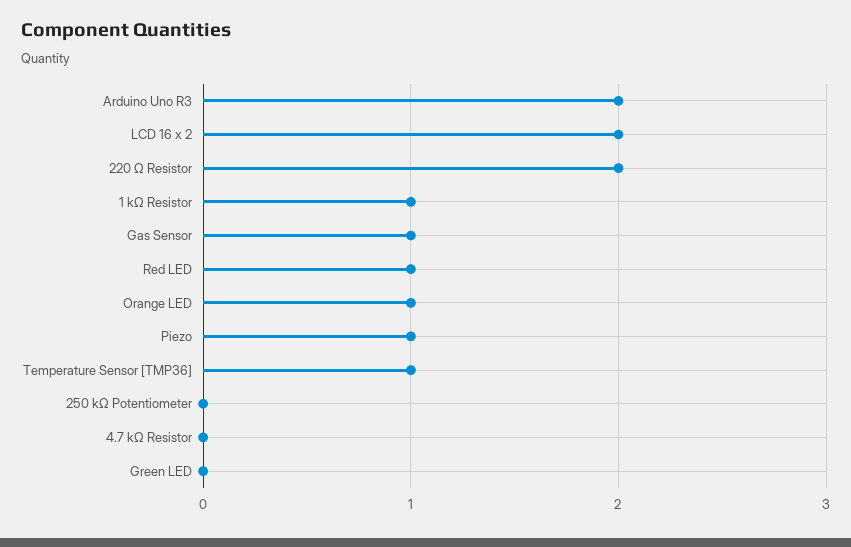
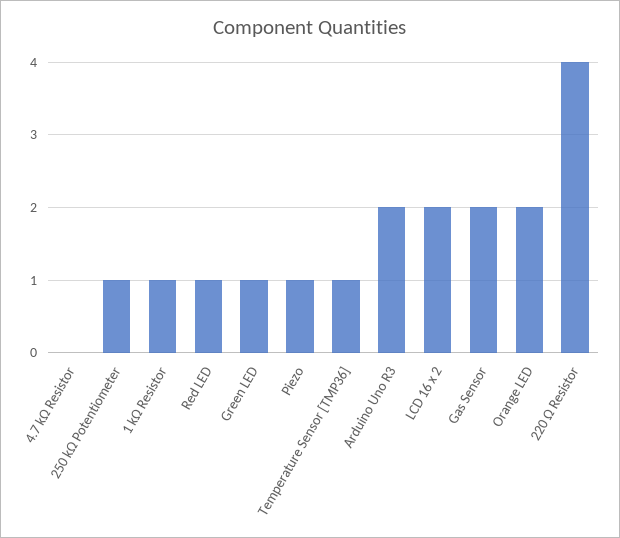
  {
    "Arduino Uno R3": 2,
    "LCD 16 x 2": 2,
-   "220 Ω Resistor": 2,
+   "220 Ω Resistor": 4,
    "1 kΩ Resistor": 1,
-   "Gas Sensor": 1,
+   "Gas Sensor": 2,
    "Red LED": 1,
-   "Orange LED": 1,
+   "Orange LED": 2,
    "Piezo": 1,
    "Temperature Sensor [TMP36]": 1,
-   "250 kΩ Potentiometer": 0,
+   "250 kΩ Potentiometer": 1,
    "4.7 kΩ Resistor": 0,
-   "Green LED": 0
+   "Green LED": 1
  }

